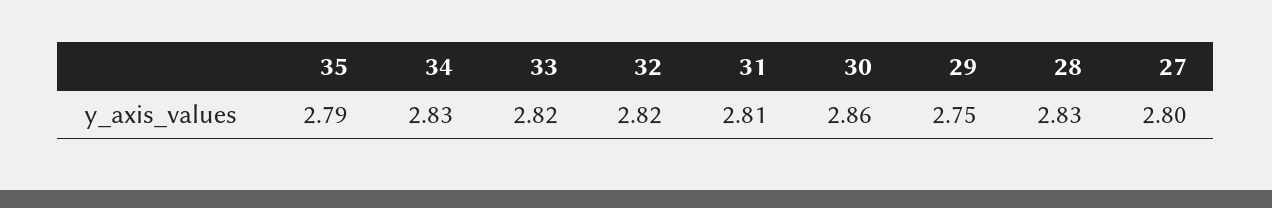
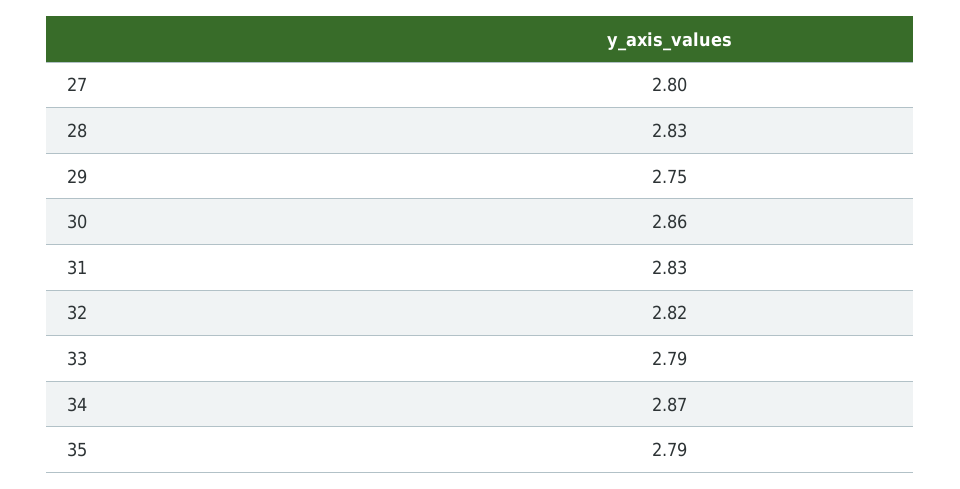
  {
    "35": 2.79,
-   "34": 2.83,
+   "34": 2.87,
-   "33": 2.82,
+   "33": 2.79,
    "32": 2.82,
-   "31": 2.81,
+   "31": 2.83,
    "30": 2.86,
    "29": 2.75,
    "28": 2.83,
    "27": 2.8
  }

